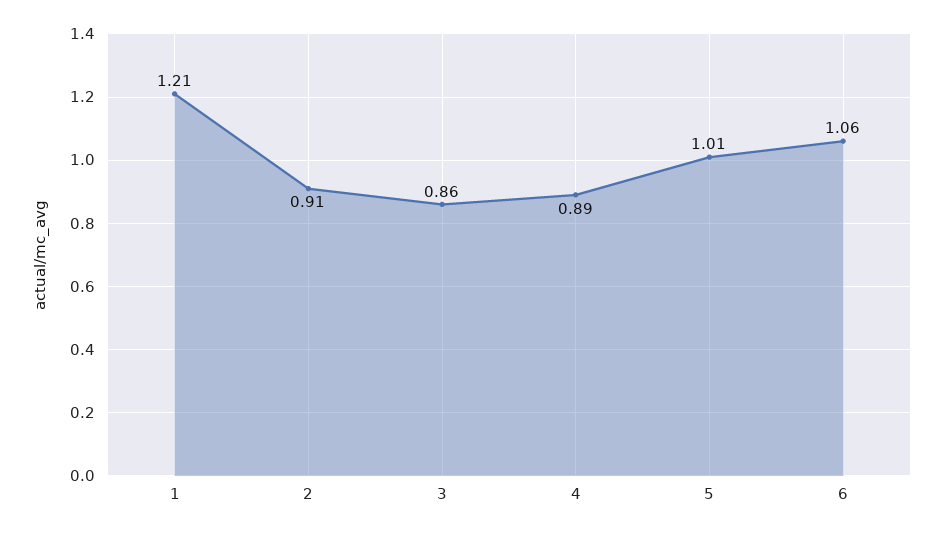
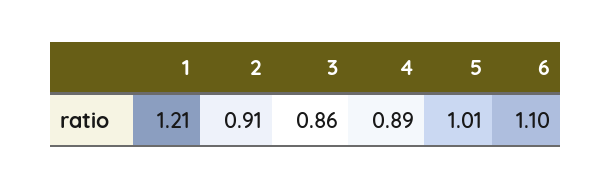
  {
    "1": 1.21,
    "2": 0.91,
    "3": 0.86,
    "4": 0.89,
    "5": 1.01,
-   "6": 1.06
+   "6": 1.1
  }

